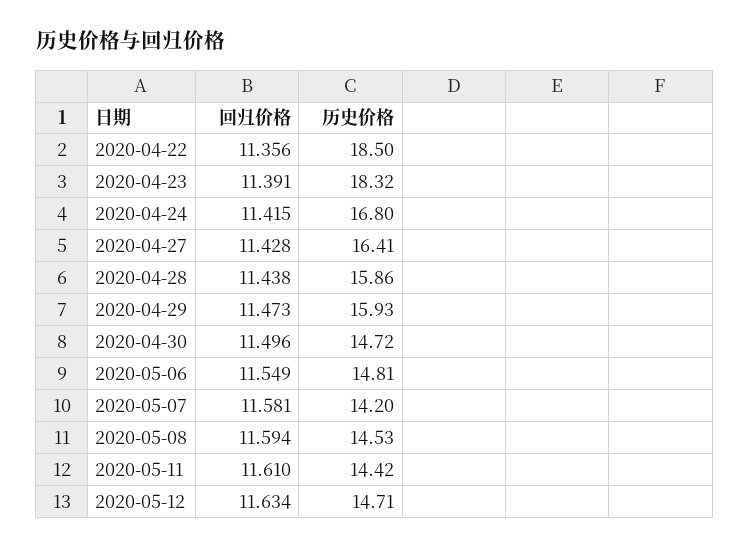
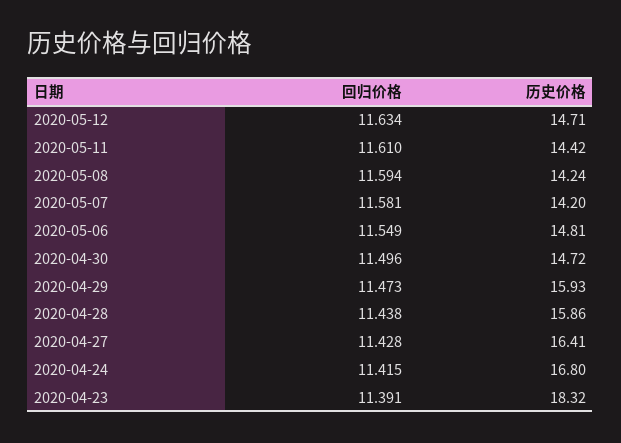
  {
    "回归价格": {
-     "2020-04-22": 11.356,
      "2020-04-23": 11.391,
      "2020-04-24": 11.415,
      "2020-04-27": 11.428,
      "2020-04-28": 11.438,
      "2020-04-29": 11.473,
      "2020-04-30": 11.496,
      "2020-05-06": 11.549,
      "2020-05-07": 11.581,
      "2020-05-08": 11.594,
      "2020-05-11": 11.61,
      "2020-05-12": 11.634
    },
    "历史价格": {
-     "2020-04-22": 18.5,
      "2020-04-23": 18.32,
      "2020-04-24": 16.8,
      "2020-04-27": 16.41,
      "2020-04-28": 15.86,
      "2020-04-29": 15.93,
      "2020-04-30": 14.72,
      "2020-05-06": 14.81,
      "2020-05-07": 14.2,
-     "2020-05-08": 14.53,
+     "2020-05-08": 14.24,
      "2020-05-11": 14.42,
      "2020-05-12": 14.71
    }
  }

